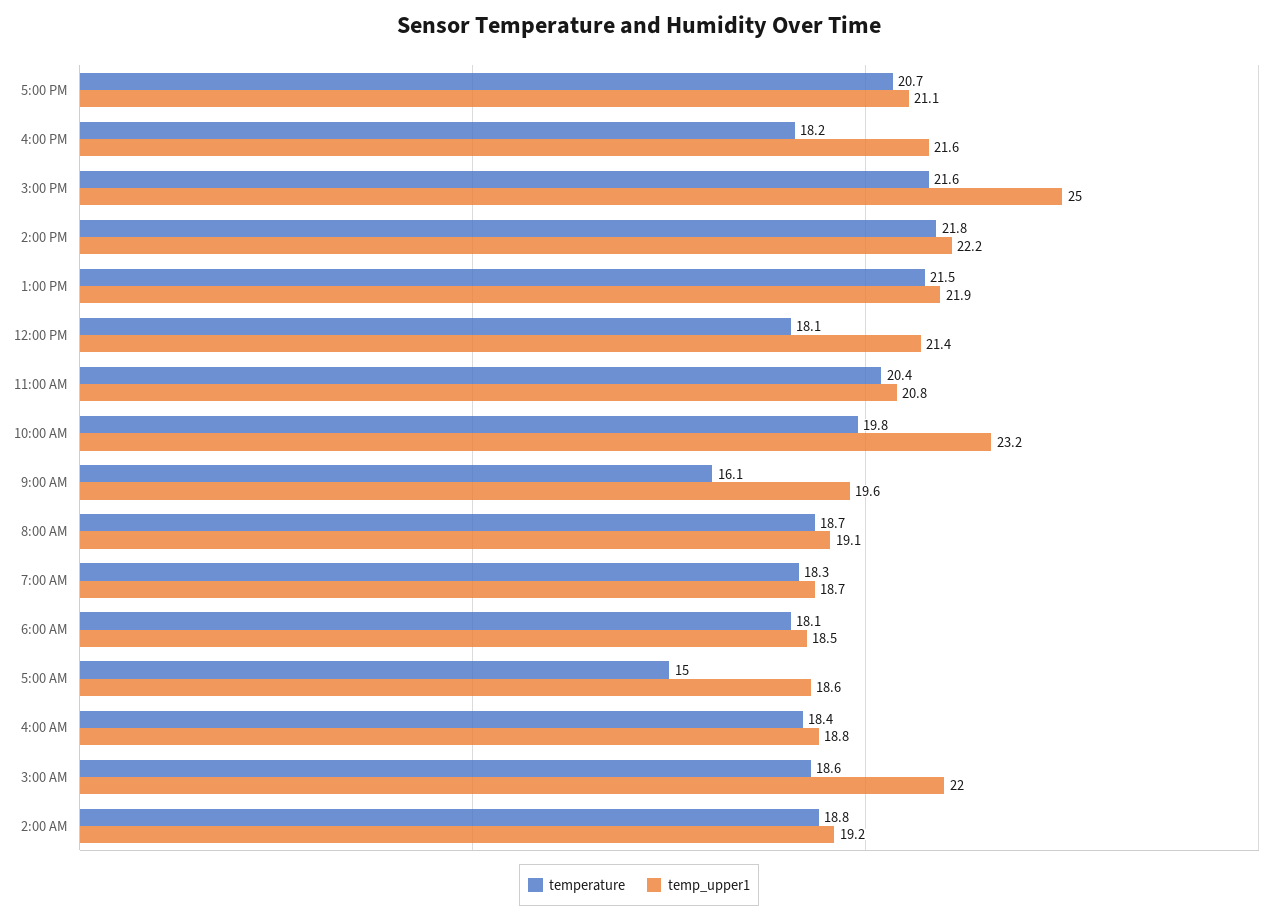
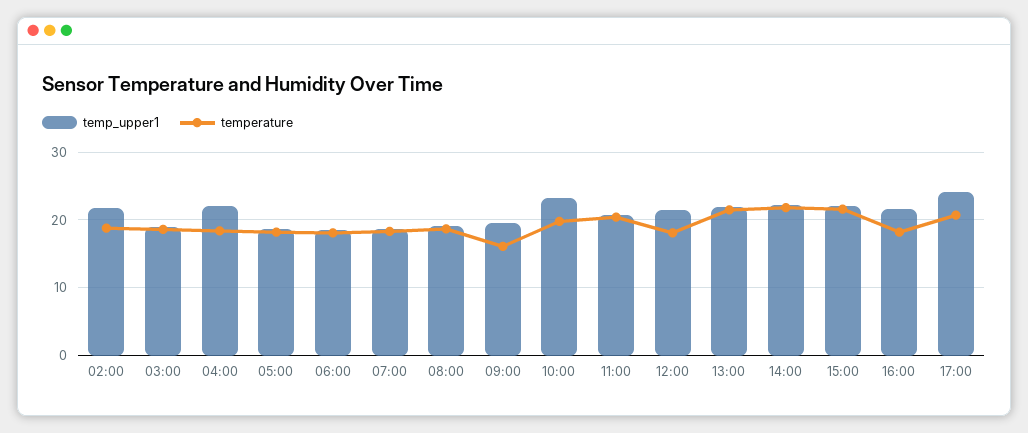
  {
    "temperature": {
      "5:00 PM": 20.7,
      "4:00 PM": 18.2,
      "3:00 PM": 21.6,
      "2:00 PM": 21.8,
      "1:00 PM": 21.5,
      "12:00 PM": 18.1,
      "11:00 AM": 20.4,
      "10:00 AM": 19.8,
      "9:00 AM": 16.1,
      "8:00 AM": 18.7,
      "7:00 AM": 18.3,
      "6:00 AM": 18.1,
-     "5:00 AM": 15,
+     "5:00 AM": 18,
      "4:00 AM": 18.4,
      "3:00 AM": 18.6,
      "2:00 AM": 18.8
    },
    "temp_upper1": {
-     "5:00 PM": 21.1,
+     "5:00 PM": 24,
      "4:00 PM": 21.6,
-     "3:00 PM": 25,
+     "3:00 PM": 22,
      "2:00 PM": 22.2,
      "1:00 PM": 21.9,
      "12:00 PM": 21.4,
      "11:00 AM": 20.8,
      "10:00 AM": 23.2,
      "9:00 AM": 19.6,
      "8:00 AM": 19.1,
      "7:00 AM": 18.7,
      "6:00 AM": 18.5,
      "5:00 AM": 18.6,
-     "4:00 AM": 18.8,
+     "4:00 AM": 22,
-     "3:00 AM": 22,
+     "3:00 AM": 19,
-     "2:00 AM": 19.2
+     "2:00 AM": 22
    }
  }

